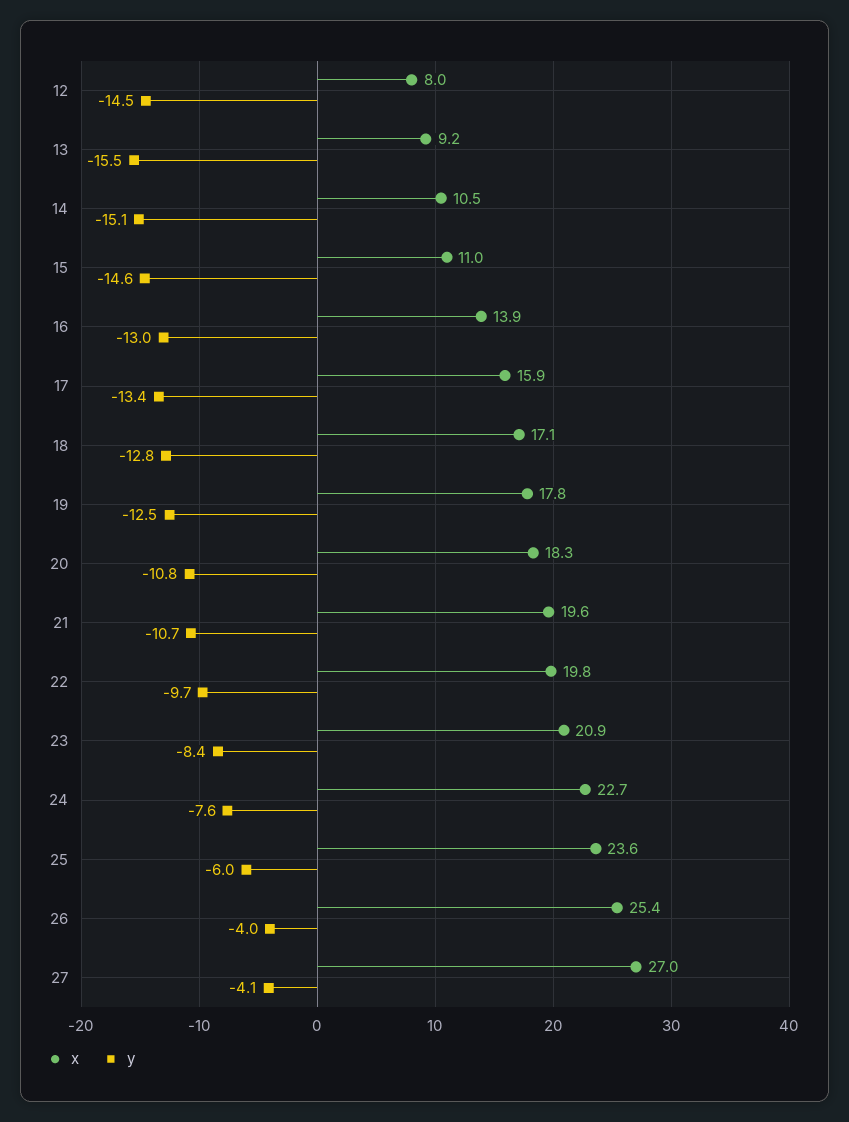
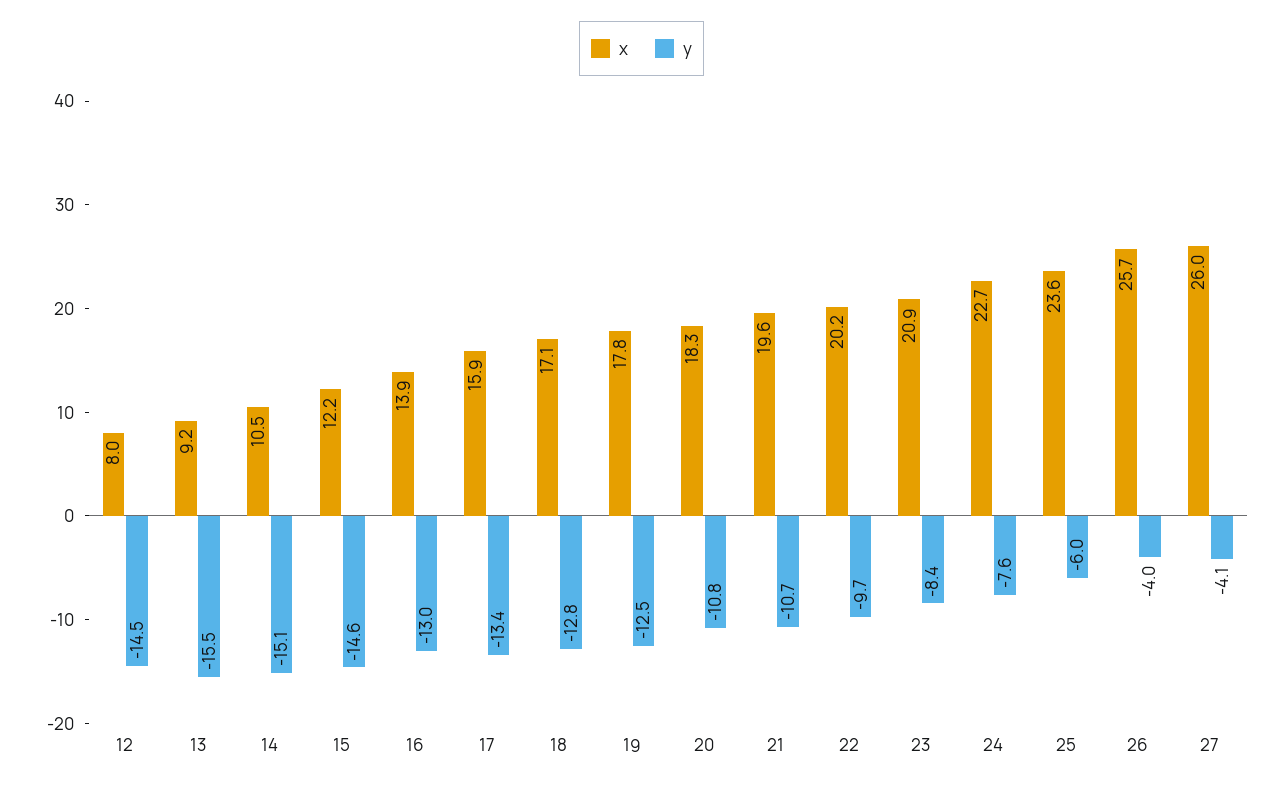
  {
    "x": {
      "12": 8,
      "13": 9.2,
      "14": 10.5,
-     "15": 11,
+     "15": 12.2,
      "16": 13.9,
      "17": 15.9,
      "18": 17.1,
      "19": 17.8,
      "20": 18.3,
      "21": 19.6,
-     "22": 19.8,
+     "22": 20.2,
      "23": 20.9,
      "24": 22.7,
      "25": 23.6,
-     "26": 25.4,
+     "26": 25.7,
-     "27": 27
+     "27": 26
    },
    "y": {
      "12": -14.5,
      "13": -15.5,
      "14": -15.1,
      "15": -14.6,
      "16": -13,
      "17": -13.4,
      "18": -12.8,
      "19": -12.5,
      "20": -10.8,
      "21": -10.7,
      "22": -9.7,
      "23": -8.4,
      "24": -7.6,
      "25": -6,
      "26": -4,
      "27": -4.1
    }
  }

